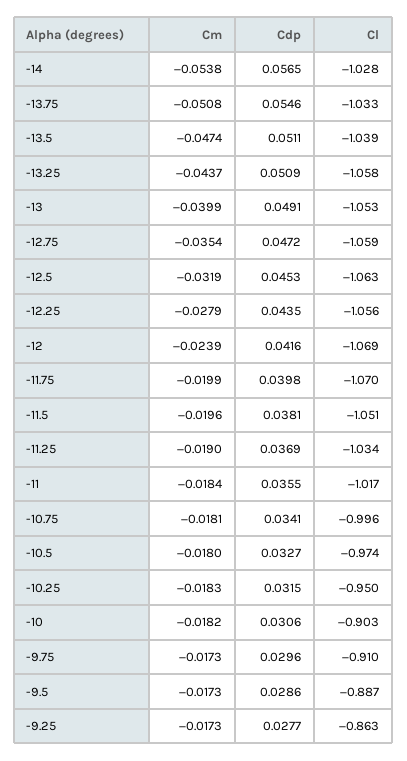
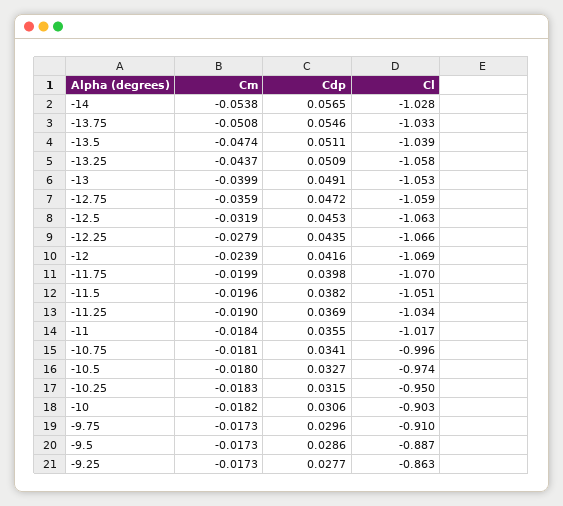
  {
    "Cm": {
      "-14": -0.0538,
      "-13.75": -0.0508,
      "-13.5": -0.0474,
      "-13.25": -0.0437,
      "-13": -0.0399,
-     "-12.75": -0.0354,
+     "-12.75": -0.0359,
      "-12.5": -0.0319,
      "-12.25": -0.0279,
      "-12": -0.0239,
      "-11.75": -0.0199,
      "-11.5": -0.0196,
      "-11.25": -0.019,
      "-11": -0.0184,
      "-10.75": -0.0181,
      "-10.5": -0.018,
      "-10.25": -0.0183,
      "-10": -0.0182,
      "-9.75": -0.0173,
      "-9.5": -0.0173,
      "-9.25": -0.0173
    },
    "Cdp": {
      "-14": 0.0565,
      "-13.75": 0.0546,
      "-13.5": 0.0511,
      "-13.25": 0.0509,
      "-13": 0.0491,
      "-12.75": 0.0472,
      "-12.5": 0.0453,
      "-12.25": 0.0435,
      "-12": 0.0416,
      "-11.75": 0.0398,
-     "-11.5": 0.0381,
+     "-11.5": 0.0382,
      "-11.25": 0.0369,
      "-11": 0.0355,
      "-10.75": 0.0341,
      "-10.5": 0.0327,
      "-10.25": 0.0315,
      "-10": 0.0306,
      "-9.75": 0.0296,
      "-9.5": 0.0286,
      "-9.25": 0.0277
    },
    "Cl": {
      "-14": -1.028,
      "-13.75": -1.033,
      "-13.5": -1.039,
      "-13.25": -1.058,
      "-13": -1.053,
      "-12.75": -1.059,
      "-12.5": -1.063,
-     "-12.25": -1.056,
+     "-12.25": -1.066,
      "-12": -1.069,
      "-11.75": -1.07,
      "-11.5": -1.051,
      "-11.25": -1.034,
      "-11": -1.017,
      "-10.75": -0.996,
      "-10.5": -0.974,
      "-10.25": -0.95,
      "-10": -0.903,
      "-9.75": -0.91,
      "-9.5": -0.887,
      "-9.25": -0.863
    }
  }

